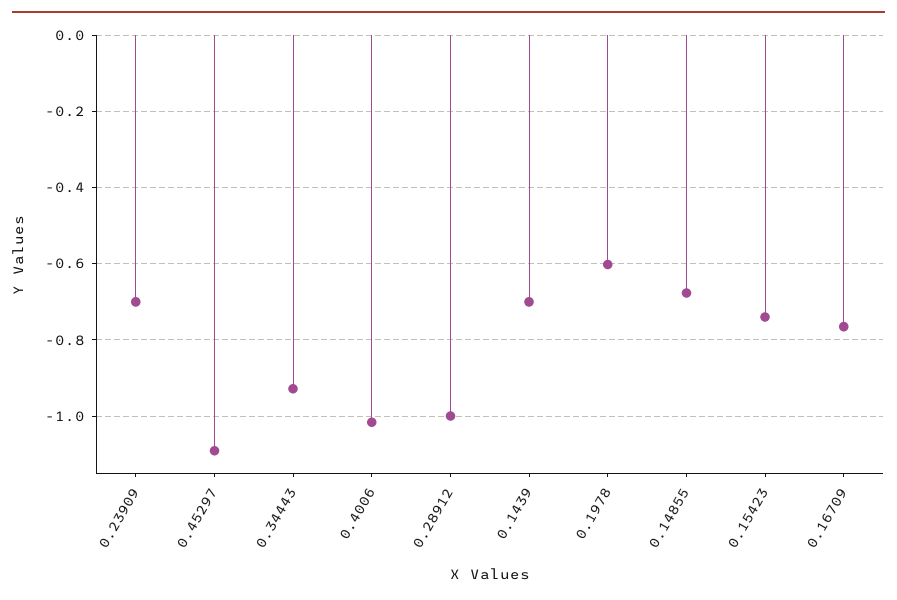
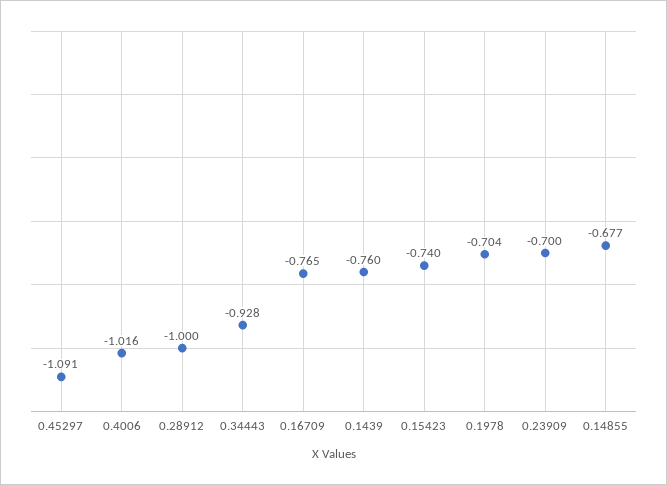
  {
    "0.23909": -0.7,
    "0.45297": -1.091,
    "0.34443": -0.928,
    "0.4006": -1.016,
    "0.28912": -1,
-   "0.1439": -0.7,
+   "0.1439": -0.76,
-   "0.1978": -0.6,
+   "0.1978": -0.704,
    "0.14855": -0.677,
    "0.15423": -0.74,
    "0.16709": -0.765
  }

